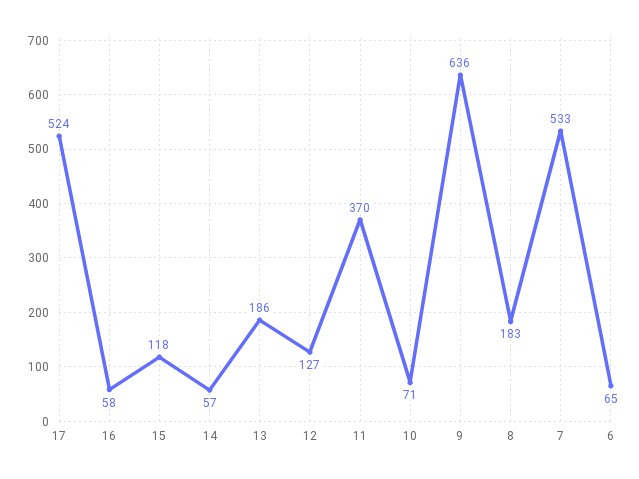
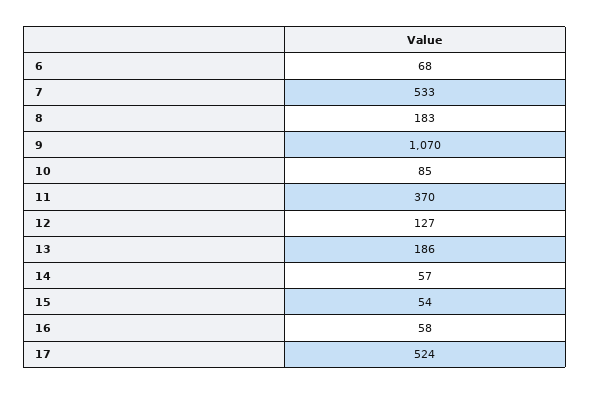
  {
    "17": 524,
    "16": 58,
-   "15": 118,
+   "15": 54,
    "14": 57,
    "13": 186,
    "12": 127,
    "11": 370,
-   "10": 71,
+   "10": 85,
-   "9": 636,
+   "9": 1070,
    "8": 183,
    "7": 533,
-   "6": 65
+   "6": 68
  }

